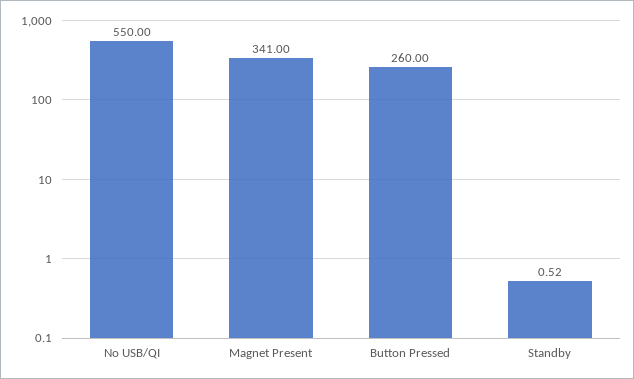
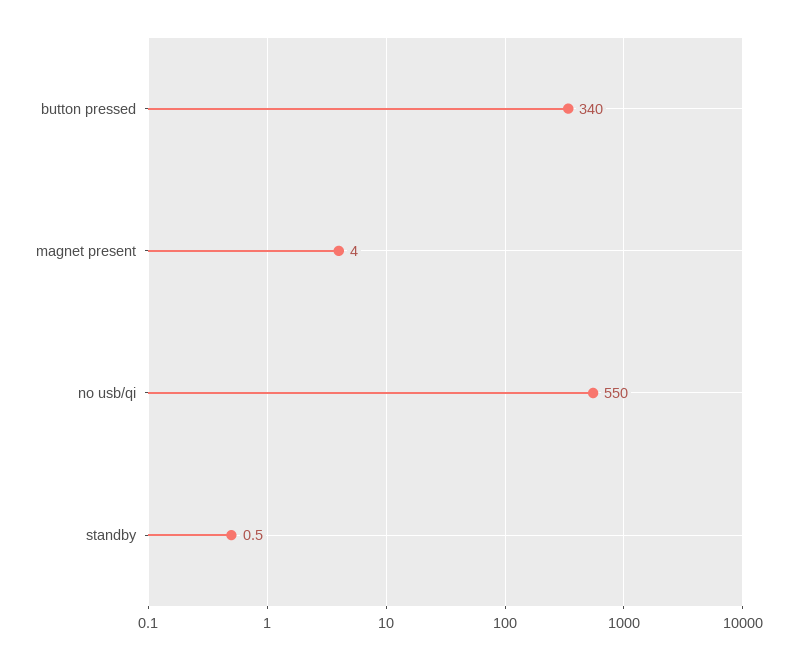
  {
    "No USB/QI": 550,
-   "Magnet Present": 341,
+   "Magnet Present": 4,
-   "Button Pressed": 260,
+   "Button Pressed": 340,
    "Standby": 0.52
  }

